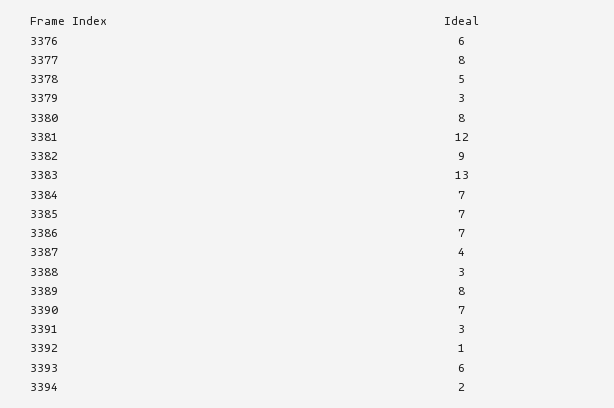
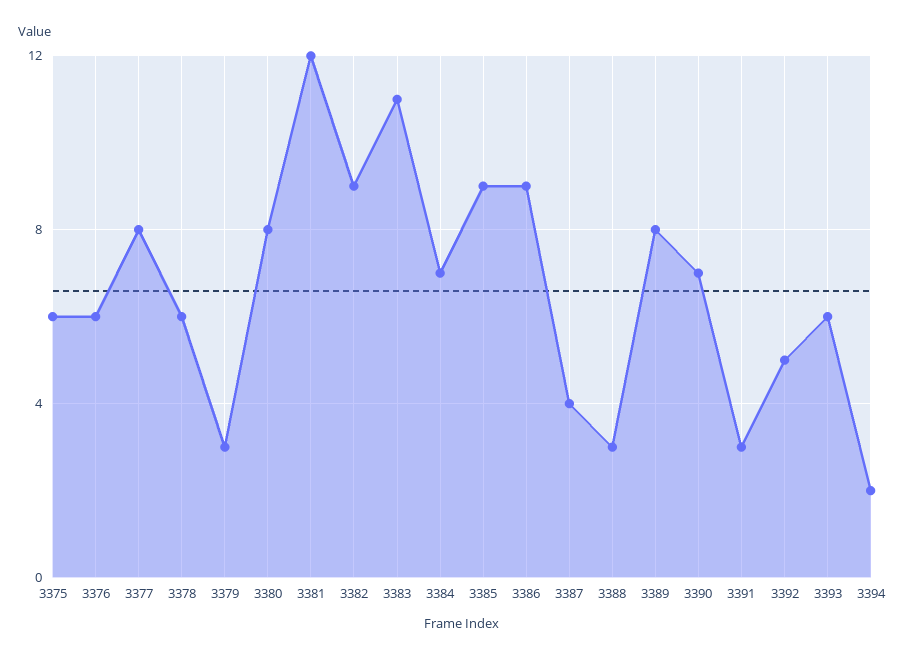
  {
    "3376": 6,
    "3377": 8,
-   "3378": 5,
+   "3378": 6,
    "3379": 3,
    "3380": 8,
    "3381": 12,
    "3382": 9,
-   "3383": 13,
+   "3383": 11,
    "3384": 7,
-   "3385": 7,
+   "3385": 9,
-   "3386": 7,
+   "3386": 9,
    "3387": 4,
    "3388": 3,
    "3389": 8,
    "3390": 7,
    "3391": 3,
-   "3392": 1,
+   "3392": 5,
    "3393": 6,
-   "3394": 2
+   "3394": 2,
+   "3375": 6
  }

